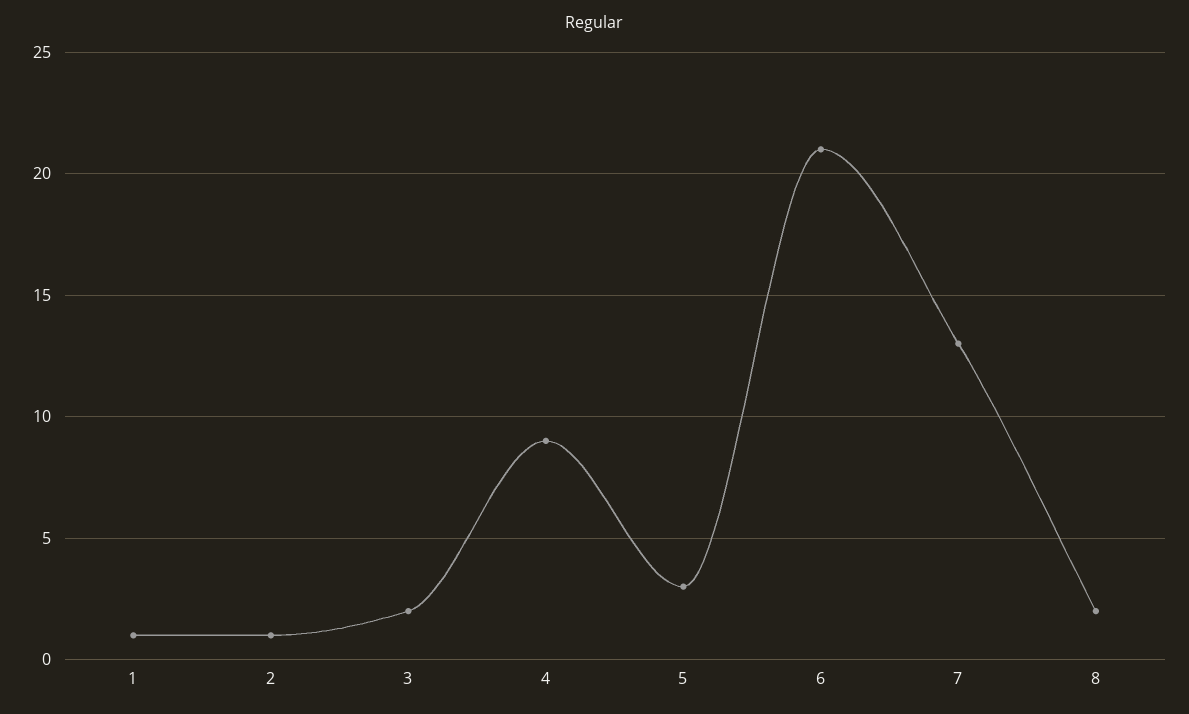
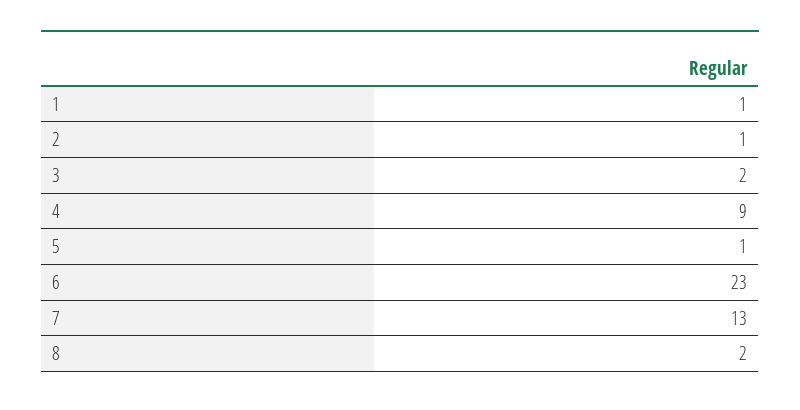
  {
    "1": 1,
    "2": 1,
    "3": 2,
    "4": 9,
-   "5": 3,
+   "5": 1,
-   "6": 21,
+   "6": 23,
    "7": 13,
    "8": 2
  }

